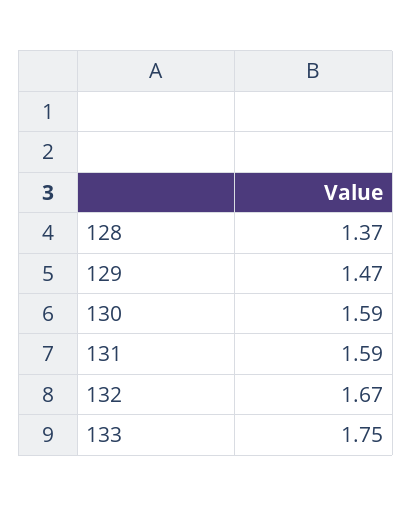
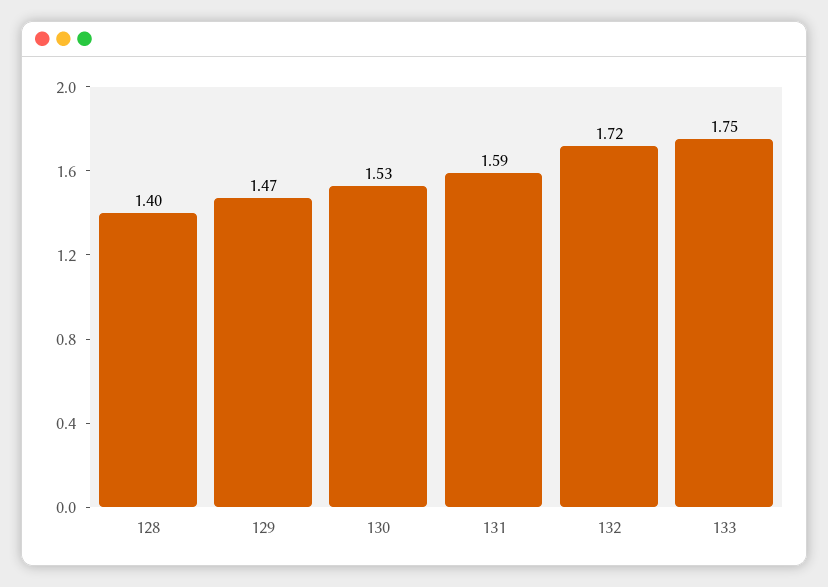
  {
-   "128": 1.37,
+   "128": 1.4,
    "129": 1.47,
-   "130": 1.59,
+   "130": 1.53,
    "131": 1.59,
-   "132": 1.67,
+   "132": 1.72,
    "133": 1.75
  }

